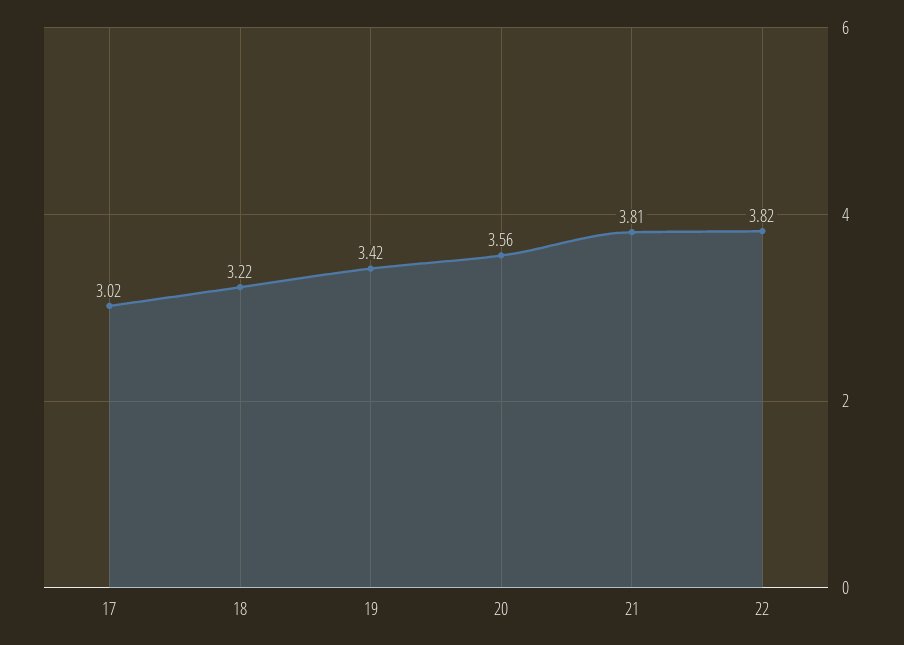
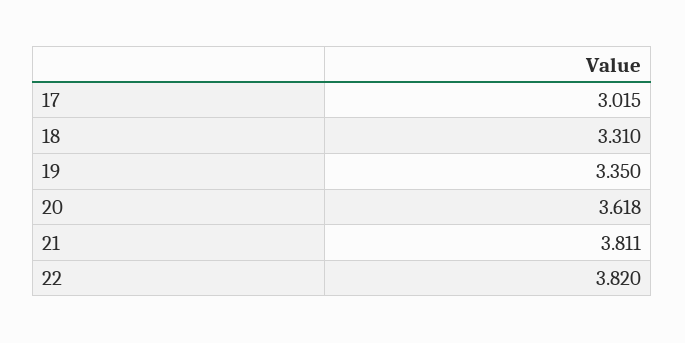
  {
    "17": 3.015,
-   "18": 3.22,
+   "18": 3.31,
-   "19": 3.42,
+   "19": 3.35,
-   "20": 3.56,
+   "20": 3.618,
    "21": 3.811,
    "22": 3.82
  }

